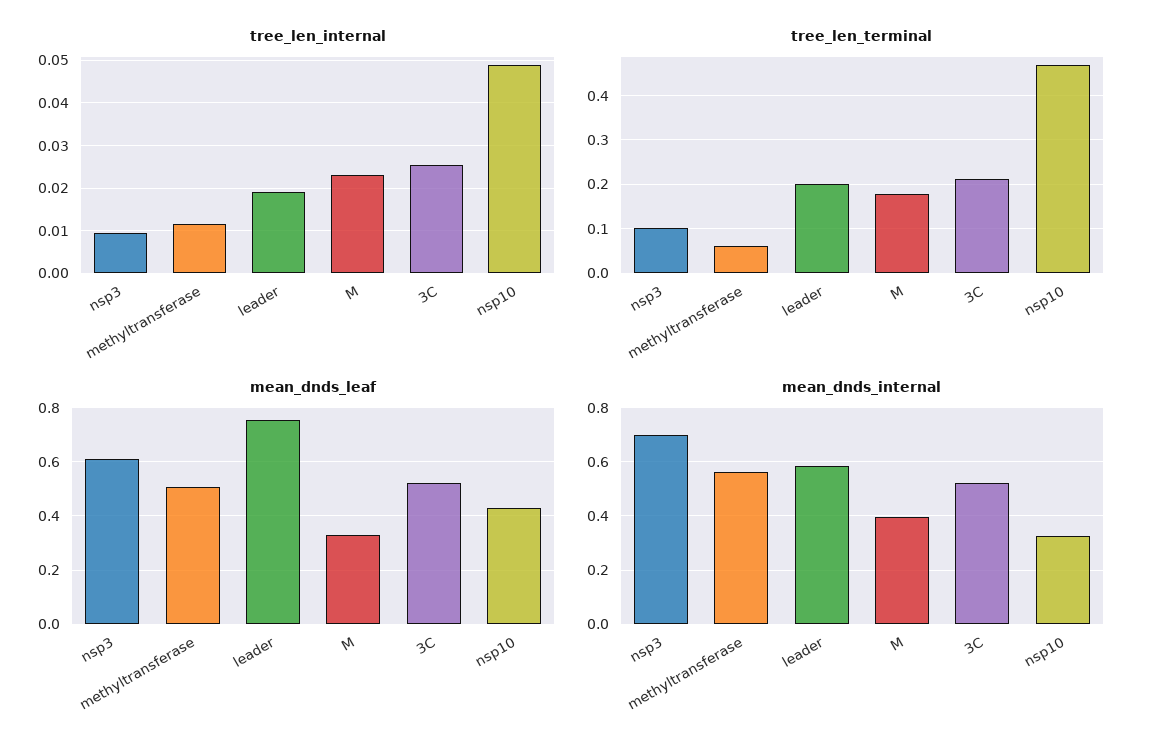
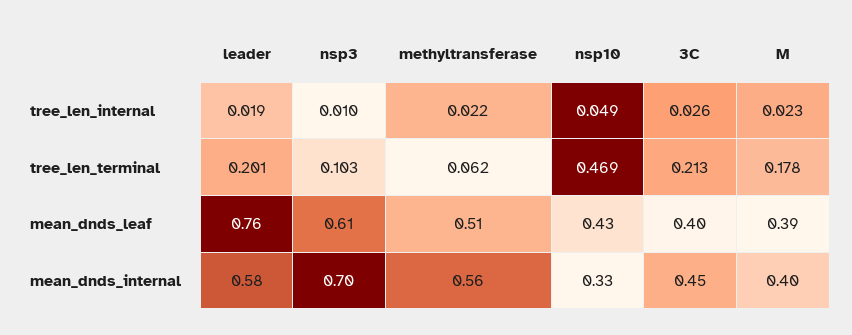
  {
    "tree_len_internal": {
      "nsp3": 0.01,
-     "methyltransferase": 0.012,
+     "methyltransferase": 0.022,
      "leader": 0.019,
      "M": 0.023,
      "3C": 0.026,
      "nsp10": 0.049
    },
    "tree_len_terminal": {
      "nsp3": 0.103,
      "methyltransferase": 0.062,
      "leader": 0.201,
      "M": 0.178,
      "3C": 0.213,
      "nsp10": 0.469
    },
    "mean_dnds_leaf": {
      "nsp3": 0.61,
      "methyltransferase": 0.51,
      "leader": 0.76,
-     "M": 0.325,
+     "M": 0.39,
-     "3C": 0.525,
+     "3C": 0.4,
      "nsp10": 0.43
    },
    "mean_dnds_internal": {
      "nsp3": 0.7,
      "methyltransferase": 0.56,
      "leader": 0.58,
      "M": 0.4,
-     "3C": 0.525,
+     "3C": 0.45,
      "nsp10": 0.33
    }
  }

